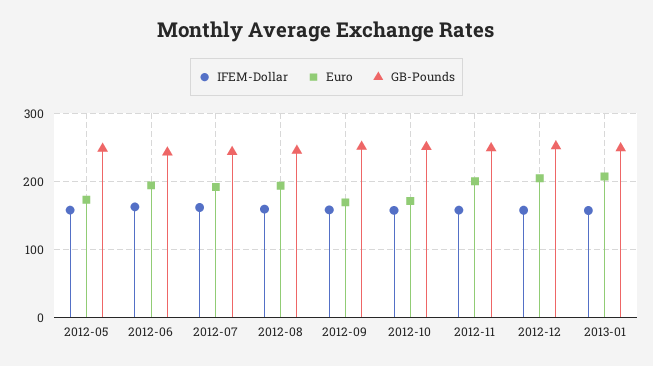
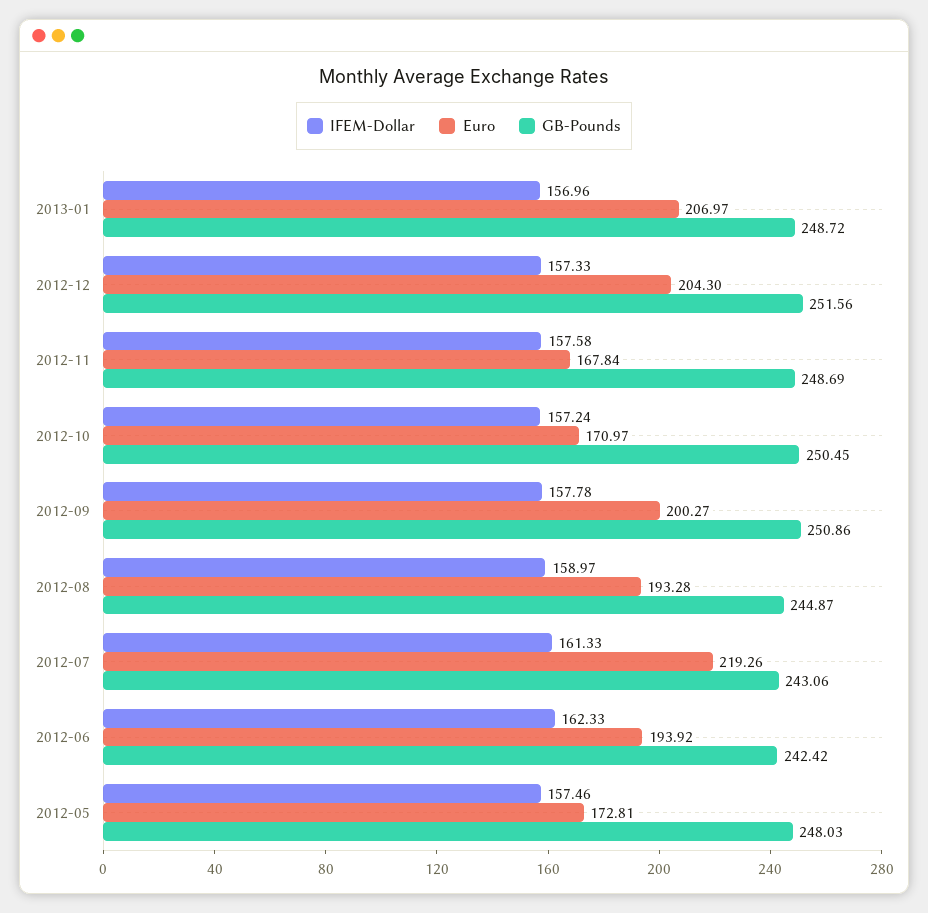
  {
    "IFEM-Dollar": {
      "2012-05": 157.46,
      "2012-06": 162.33,
      "2012-07": 161.33,
      "2012-08": 158.97,
      "2012-09": 157.78,
      "2012-10": 157.24,
      "2012-11": 157.58,
      "2012-12": 157.33,
      "2013-01": 156.96
    },
    "Euro": {
      "2012-05": 172.81,
      "2012-06": 193.92,
-     "2012-07": 190,
+     "2012-07": 219.26,
      "2012-08": 193.28,
-     "2012-09": 170,
+     "2012-09": 200.27,
      "2012-10": 170.97,
-     "2012-11": 200,
+     "2012-11": 167.84,
      "2012-12": 204.3,
      "2013-01": 206.97
    },
    "GB-Pounds": {
      "2012-05": 248.03,
      "2012-06": 242.42,
      "2012-07": 243.06,
      "2012-08": 244.87,
      "2012-09": 250.86,
      "2012-10": 250.45,
      "2012-11": 248.69,
      "2012-12": 251.56,
      "2013-01": 248.72
    }
  }

